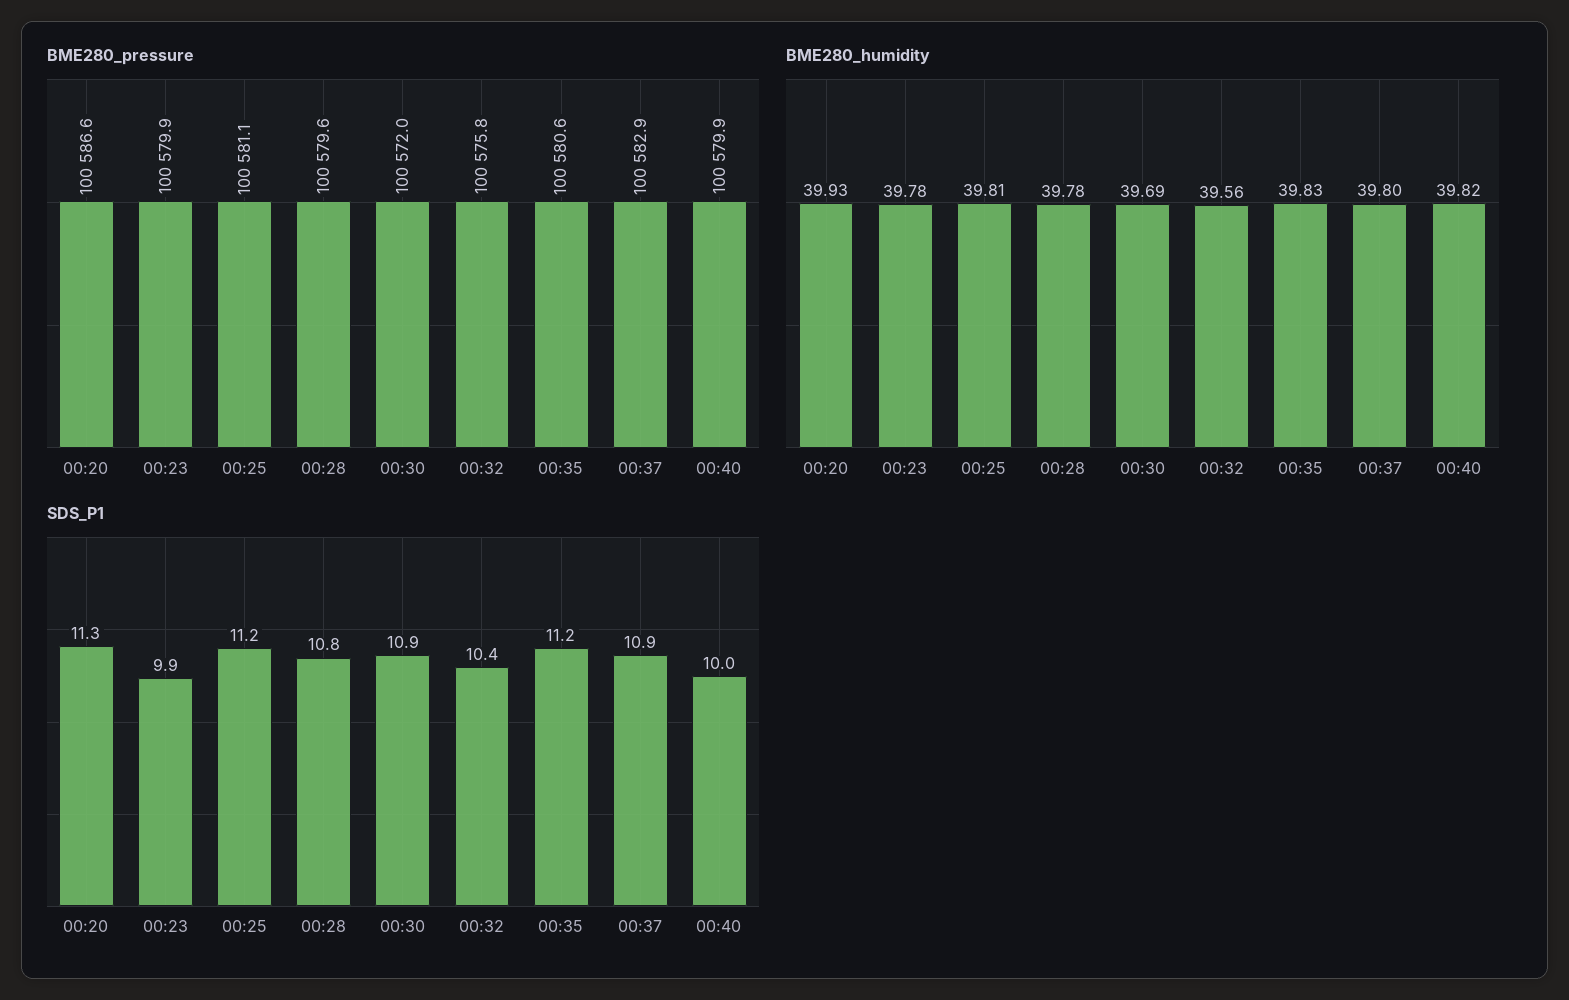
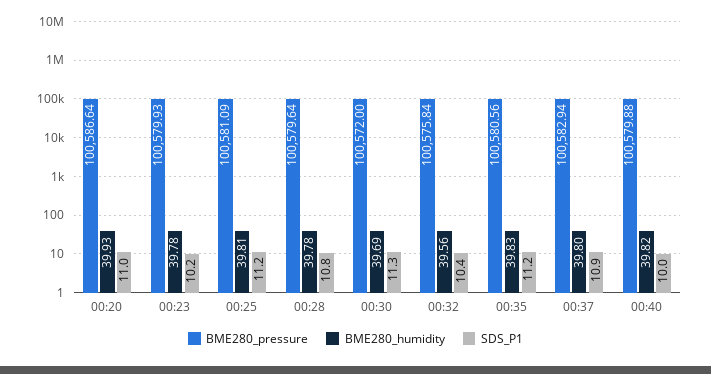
  {
    "BME280_pressure": {
      "00:20": 100586.64,
      "00:23": 100579.93,
      "00:25": 100581.09,
      "00:28": 100579.64,
      "00:30": 100572,
      "00:32": 100575.84,
      "00:35": 100580.56,
      "00:37": 100582.94,
      "00:40": 100579.88
    },
    "BME280_humidity": {
      "00:20": 39.93,
      "00:23": 39.78,
      "00:25": 39.81,
      "00:28": 39.78,
      "00:30": 39.69,
      "00:32": 39.56,
      "00:35": 39.83,
      "00:37": 39.8,
      "00:40": 39.82
    },
    "SDS_P1": {
-     "00:20": 11.3,
+     "00:20": 11,
-     "00:23": 9.9,
+     "00:23": 10.2,
      "00:25": 11.2,
      "00:28": 10.8,
-     "00:30": 10.9,
+     "00:30": 11.3,
      "00:32": 10.4,
      "00:35": 11.2,
      "00:37": 10.9,
      "00:40": 10
    }
  }

